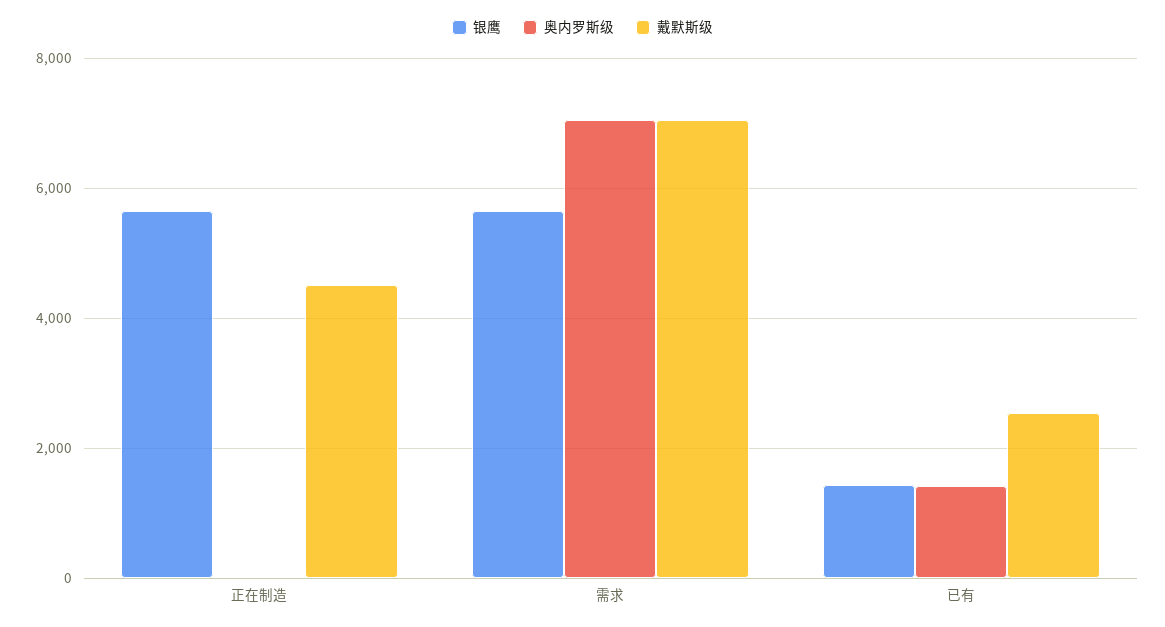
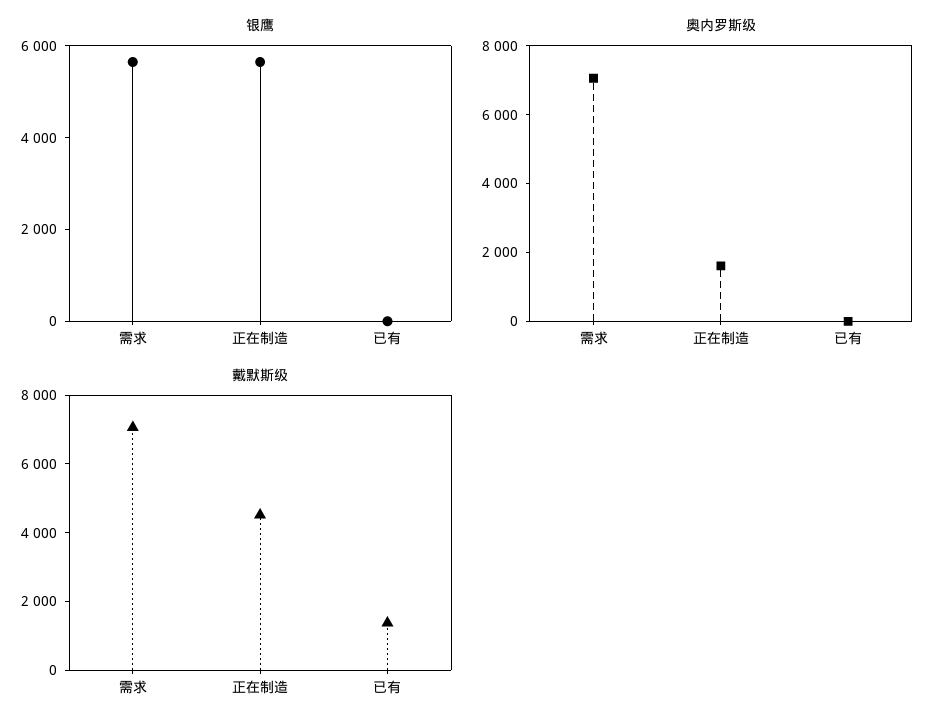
  {
    "银鹰": {
      "正在制造": 5600,
      "需求": 5600,
-     "已有": 1400
+     "已有": 0
    },
    "奥内罗斯级": {
-     "正在制造": 0,
+     "正在制造": 1500,
      "需求": 7000,
-     "已有": 1400
+     "已有": 0
    },
    "戴默斯级": {
      "正在制造": 4600,
      "需求": 7000,
-     "已有": 2600
+     "已有": 1500
    }
  }

